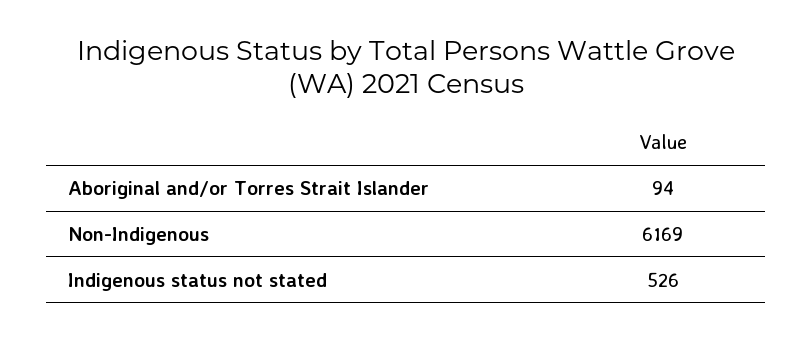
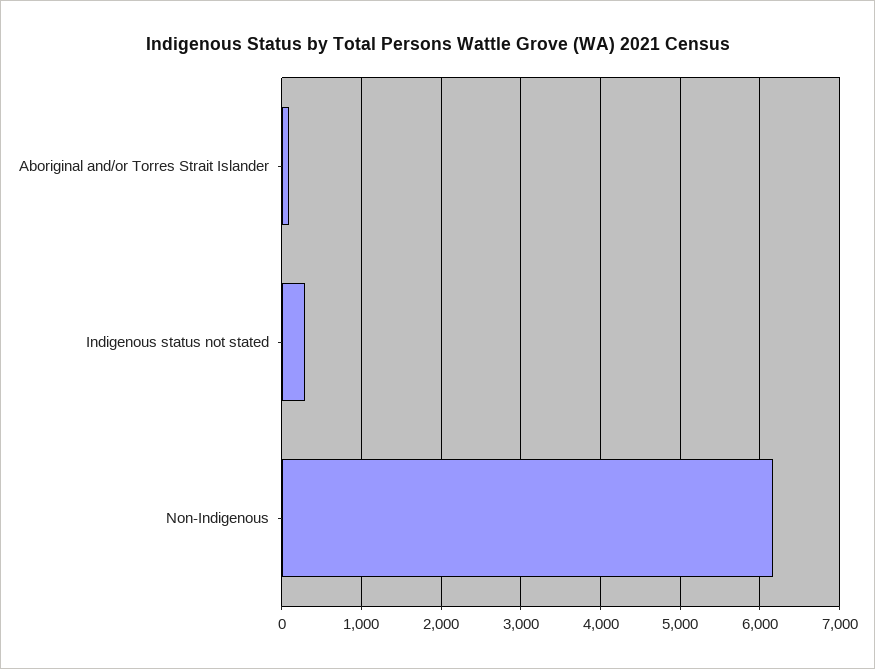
  {
    "Aboriginal and/or Torres Strait Islander": 94,
    "Non-Indigenous": 6169,
-   "Indigenous status not stated": 526
+   "Indigenous status not stated": 300
  }

